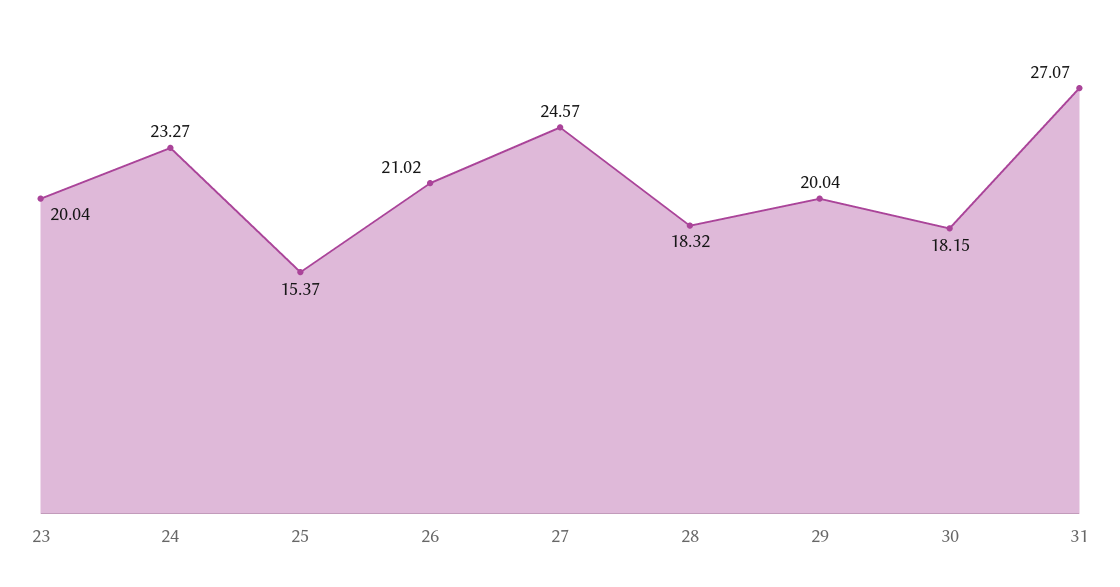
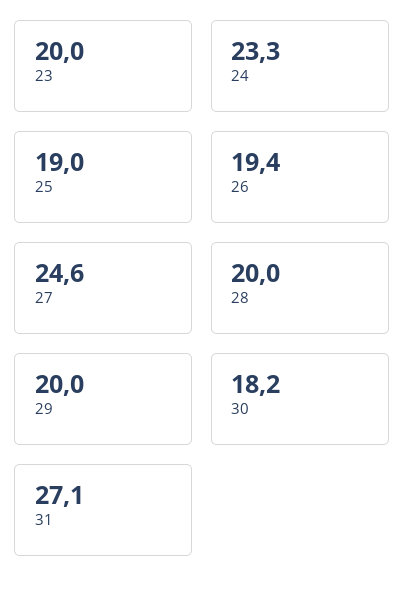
  {
    "23": 20.04,
    "24": 23.27,
-   "25": 15.37,
+   "25": 19,
-   "26": 21.02,
+   "26": 19.4,
    "27": 24.57,
-   "28": 18.32,
+   "28": 20,
    "29": 20.04,
    "30": 18.15,
    "31": 27.07
  }

